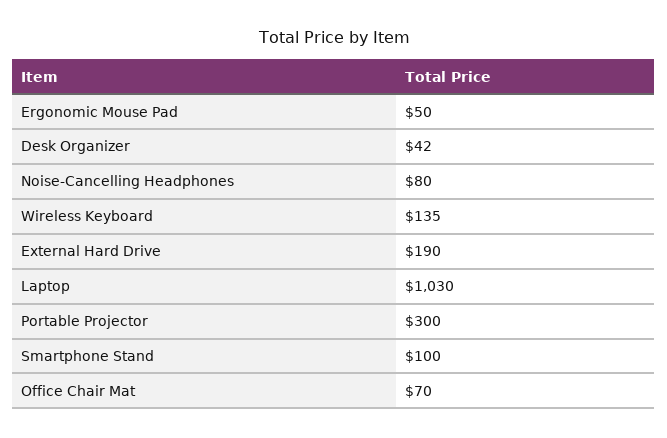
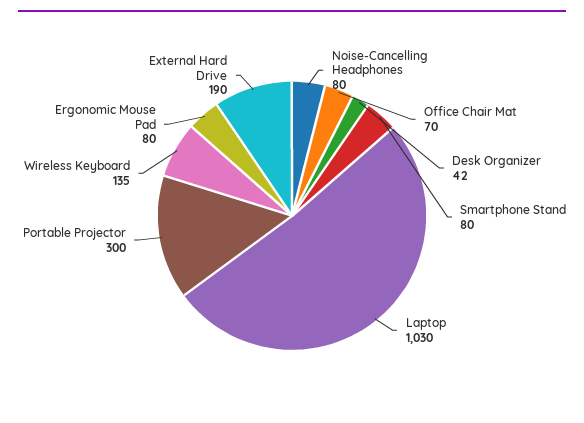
  {
-   "Ergonomic Mouse Pad": 50,
+   "Ergonomic Mouse Pad": 80,
    "Desk Organizer": 42,
    "Noise-Cancelling Headphones": 80,
    "Wireless Keyboard": 135,
    "External Hard Drive": 190,
    "Laptop": 1030,
    "Portable Projector": 300,
-   "Smartphone Stand": 100,
+   "Smartphone Stand": 80,
    "Office Chair Mat": 70
  }

